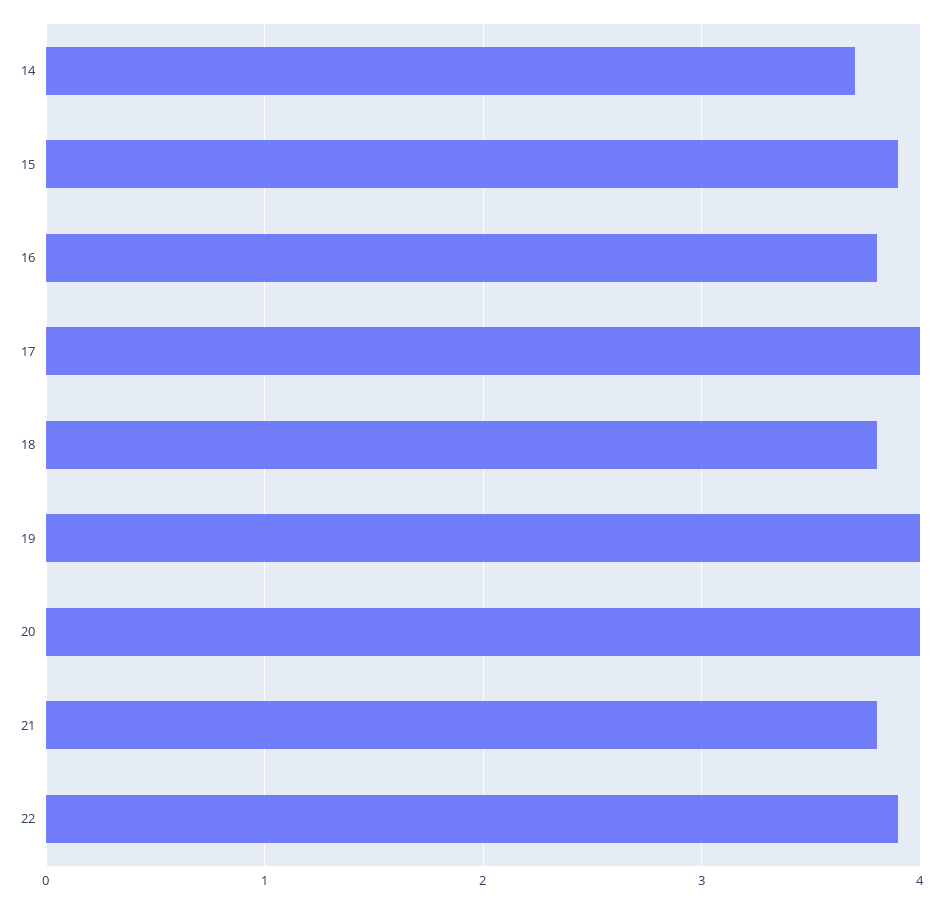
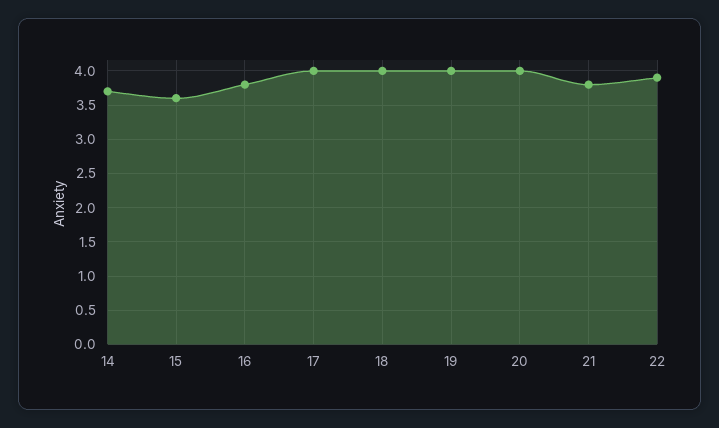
  {
    "14": 3.7,
-   "15": 3.9,
+   "15": 3.6,
    "16": 3.8,
    "17": 4,
-   "18": 3.8,
+   "18": 4,
    "19": 4,
    "20": 4,
    "21": 3.8,
    "22": 3.9
  }

